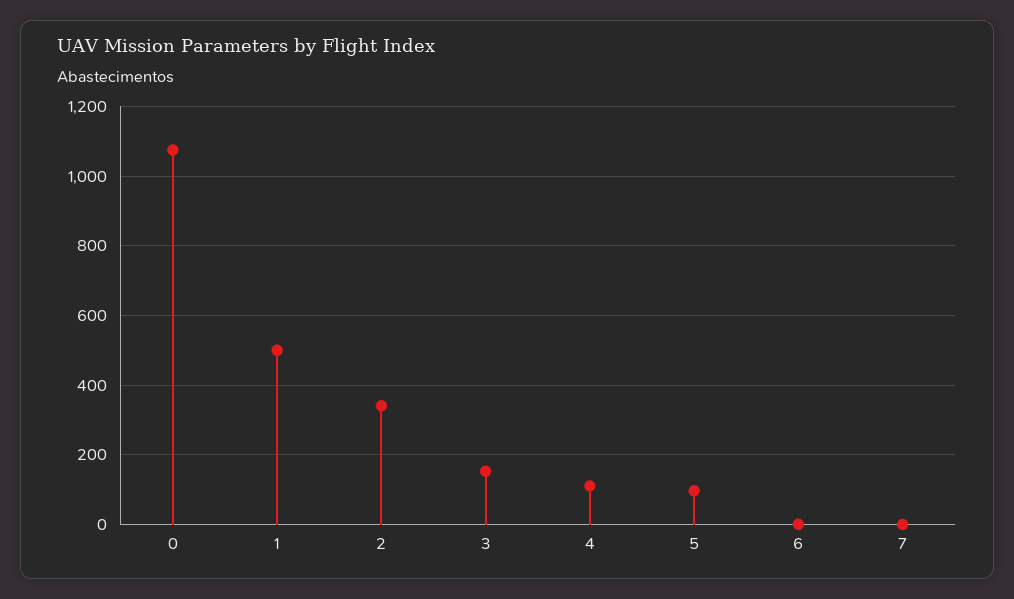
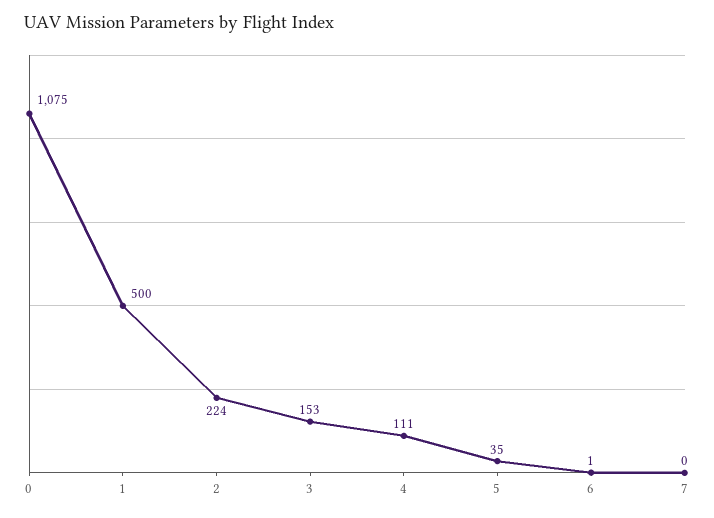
  {
    "0": 1075,
    "1": 500,
-   "2": 340,
+   "2": 224,
    "3": 153,
    "4": 111,
-   "5": 100,
+   "5": 35,
    "6": 1,
    "7": 0
  }

